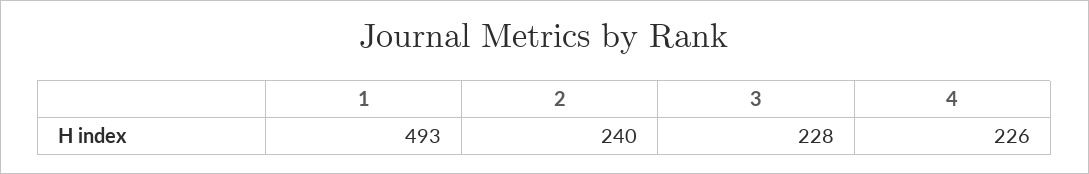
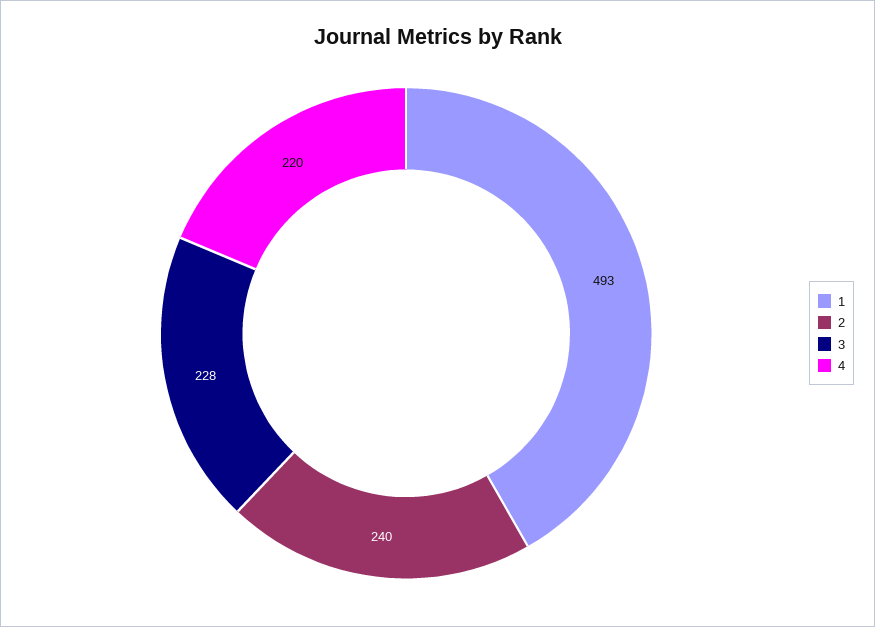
  {
    "1": 493,
    "2": 240,
    "3": 228,
-   "4": 226
+   "4": 220
  }

